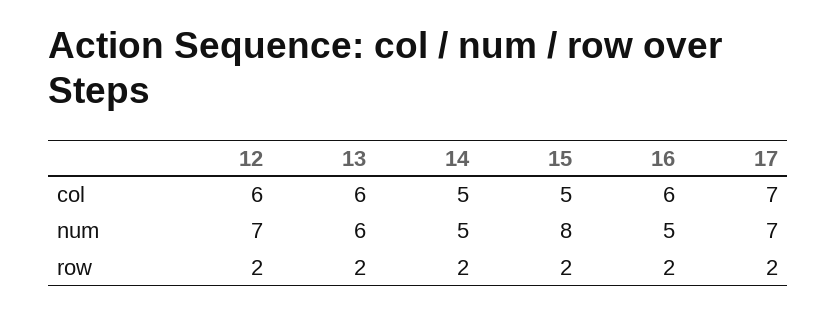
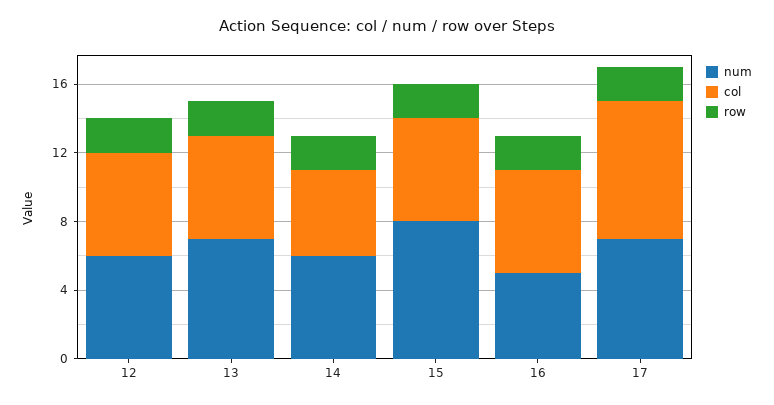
  {
    "col": {
      "12": 6,
      "13": 6,
      "14": 5,
-     "15": 5,
+     "15": 6,
      "16": 6,
-     "17": 7
+     "17": 8
    },
    "num": {
-     "12": 7,
+     "12": 6,
-     "13": 6,
+     "13": 7,
-     "14": 5,
+     "14": 6,
      "15": 8,
      "16": 5,
      "17": 7
    },
    "row": {
      "12": 2,
      "13": 2,
      "14": 2,
      "15": 2,
      "16": 2,
      "17": 2
    }
  }

